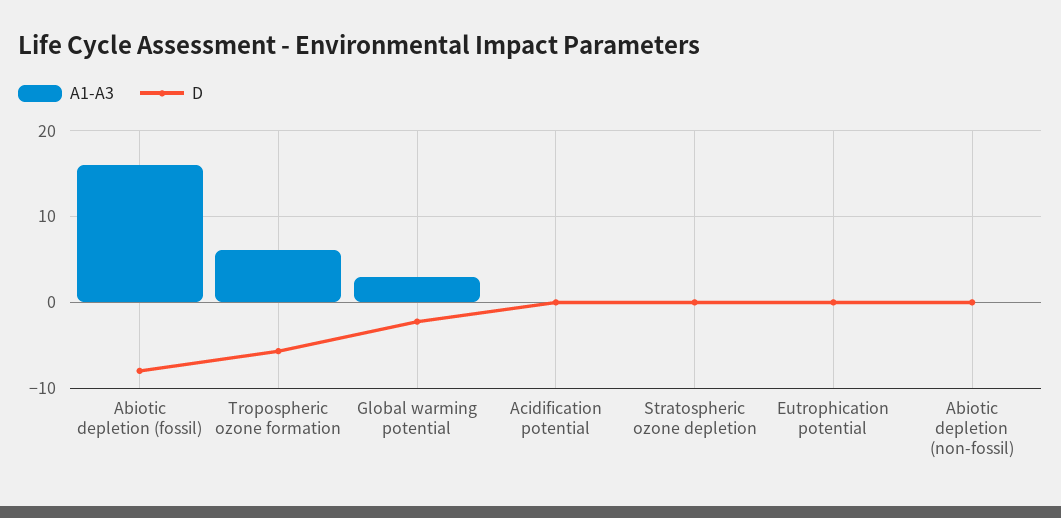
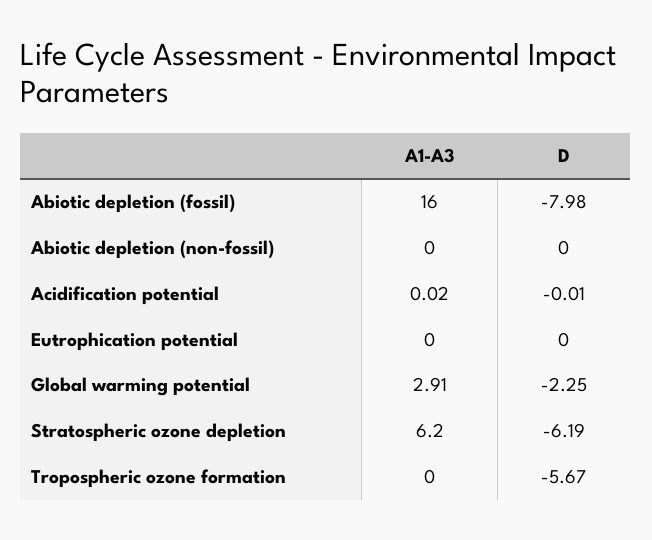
  {
    "A1-A3": {
      "Abiotic depletion (fossil)": 16,
-     "Tropospheric ozone formation": 6,
+     "Tropospheric ozone formation": 0,
      "Global warming potential": 2.91,
      "Acidification potential": 0.02,
-     "Stratospheric ozone depletion": 0,
+     "Stratospheric ozone depletion": 6.2,
      "Eutrophication potential": 0,
      "Abiotic depletion (non-fossil)": 0
    },
    "D": {
      "Abiotic depletion (fossil)": -7.98,
      "Tropospheric ozone formation": -5.67,
      "Global warming potential": -2.25,
      "Acidification potential": -0.01,
-     "Stratospheric ozone depletion": 0,
+     "Stratospheric ozone depletion": -6.19,
      "Eutrophication potential": 0,
      "Abiotic depletion (non-fossil)": 0
    }
  }

